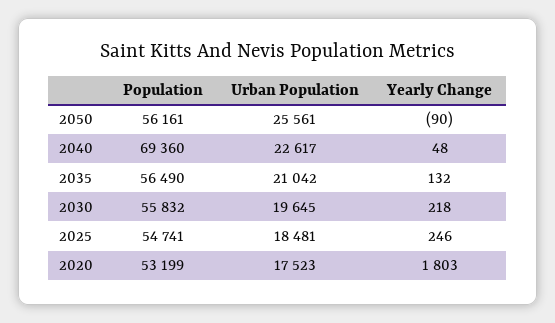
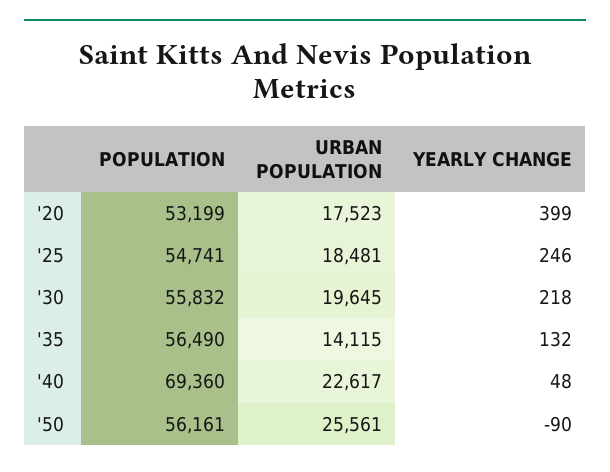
  {
    "Population": {
      "2050": 56161,
      "2040": 69360,
      "2035": 56490,
      "2030": 55832,
      "2025": 54741,
      "2020": 53199
    },
    "Urban Population": {
      "2050": 25561,
      "2040": 22617,
-     "2035": 21042,
+     "2035": 14115,
      "2030": 19645,
      "2025": 18481,
      "2020": 17523
    },
    "Yearly Change": {
      "2050": -90,
      "2040": 48,
      "2035": 132,
      "2030": 218,
      "2025": 246,
-     "2020": 1803
+     "2020": 399
    }
  }

